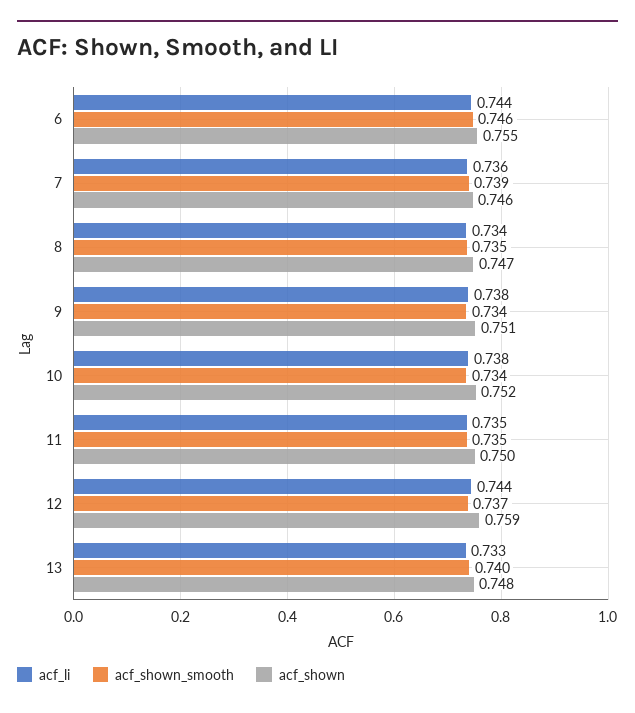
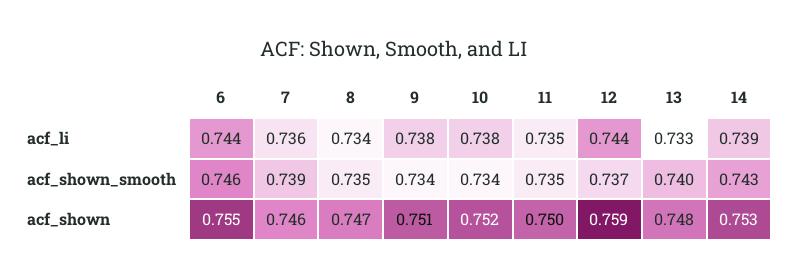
  {
    "acf_li": {
      "6": 0.744,
      "7": 0.736,
      "8": 0.734,
      "9": 0.738,
      "10": 0.738,
      "11": 0.735,
      "12": 0.744,
-     "13": 0.733
+     "13": 0.733,
+     "14": 0.739
    },
    "acf_shown_smooth": {
      "6": 0.746,
      "7": 0.739,
      "8": 0.735,
      "9": 0.734,
      "10": 0.734,
      "11": 0.735,
      "12": 0.737,
-     "13": 0.74
+     "13": 0.74,
+     "14": 0.743
    },
    "acf_shown": {
      "6": 0.755,
      "7": 0.746,
      "8": 0.747,
      "9": 0.751,
      "10": 0.752,
      "11": 0.75,
      "12": 0.759,
-     "13": 0.748
+     "13": 0.748,
+     "14": 0.753
    }
  }

